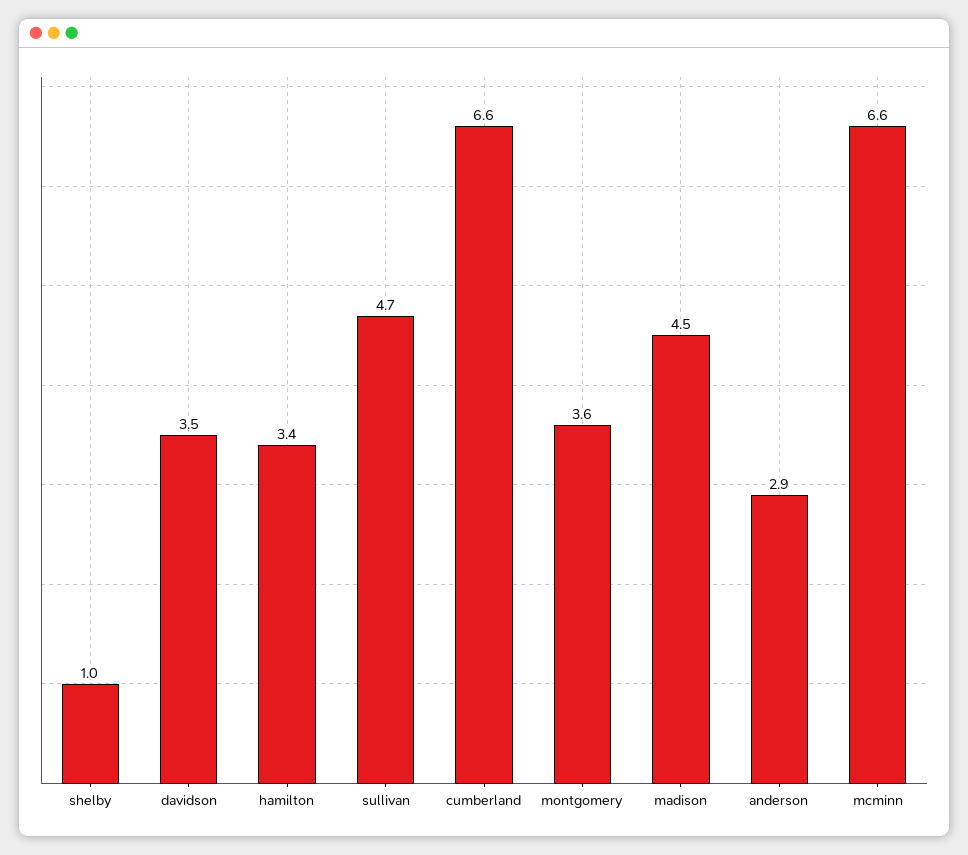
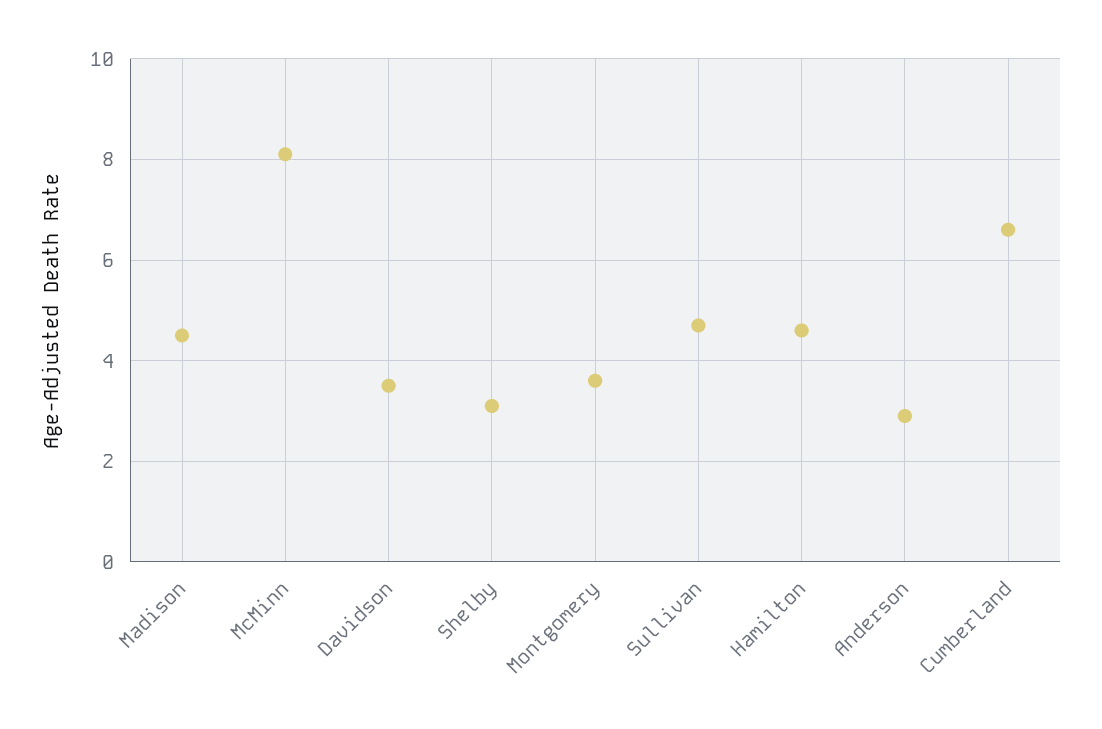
  {
-   "shelby": 1,
+   "shelby": 3,
    "davidson": 3.5,
-   "hamilton": 3.4,
+   "hamilton": 4.5,
    "sullivan": 4.7,
    "cumberland": 6.6,
    "montgomery": 3.6,
    "madison": 4.5,
    "anderson": 2.9,
-   "mcminn": 6.6
+   "mcminn": 8
  }

